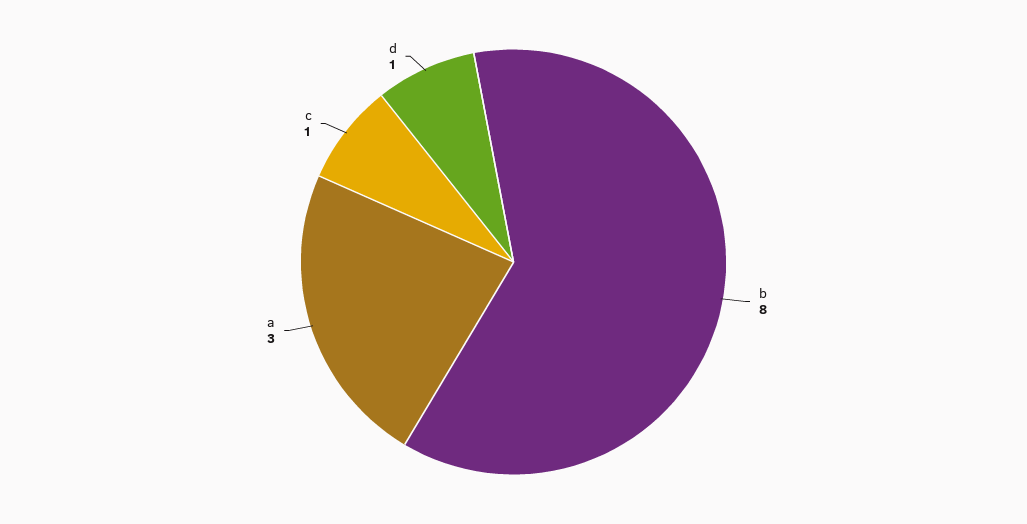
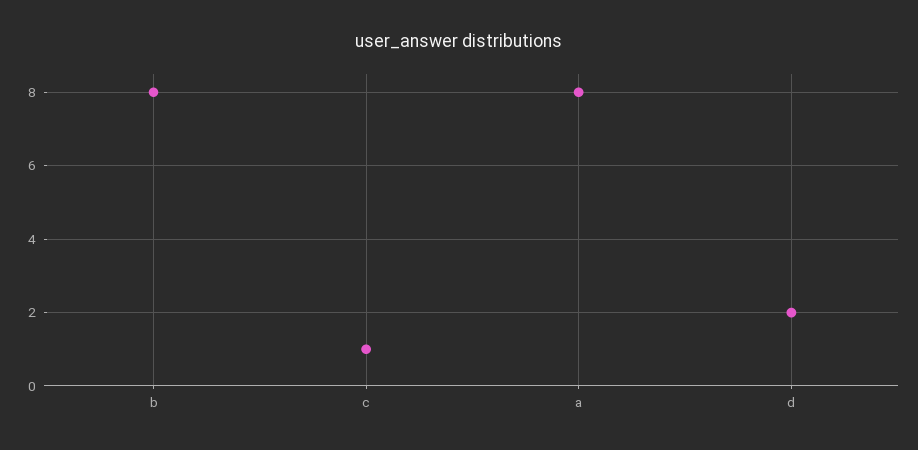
  {
    "b": 8,
-   "a": 3,
+   "a": 8,
    "c": 1,
-   "d": 1
+   "d": 2
  }

